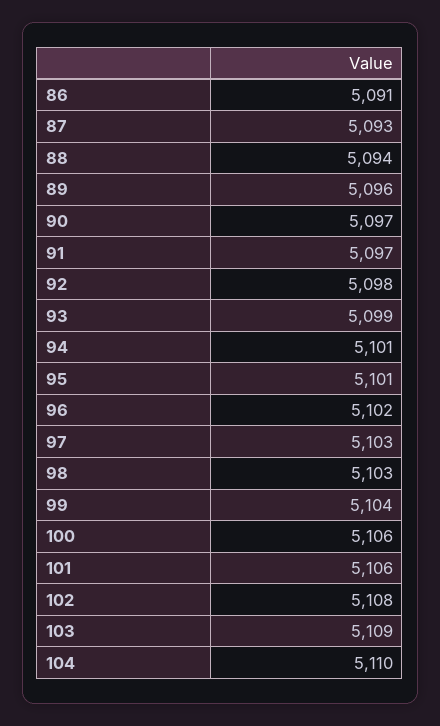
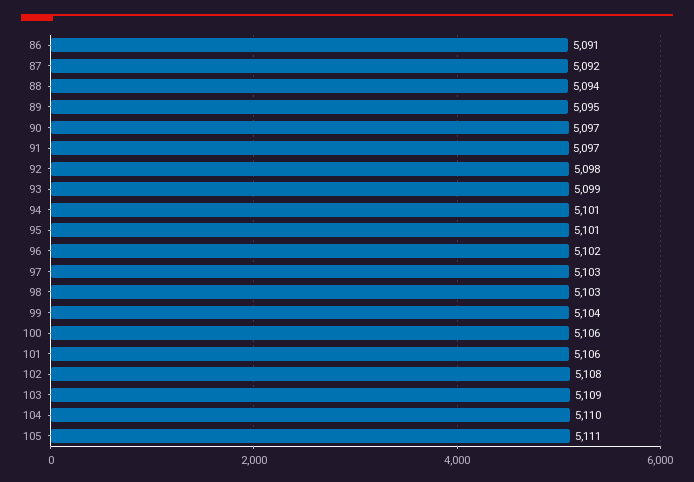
  {
    "86": 5091,
-   "87": 5093,
+   "87": 5092,
    "88": 5094,
-   "89": 5096,
+   "89": 5095,
    "90": 5097,
    "91": 5097,
    "92": 5098,
    "93": 5099,
    "94": 5101,
    "95": 5101,
    "96": 5102,
    "97": 5103,
    "98": 5103,
    "99": 5104,
    "100": 5106,
    "101": 5106,
    "102": 5108,
    "103": 5109,
-   "104": 5110
+   "104": 5110,
+   "105": 5111
  }

